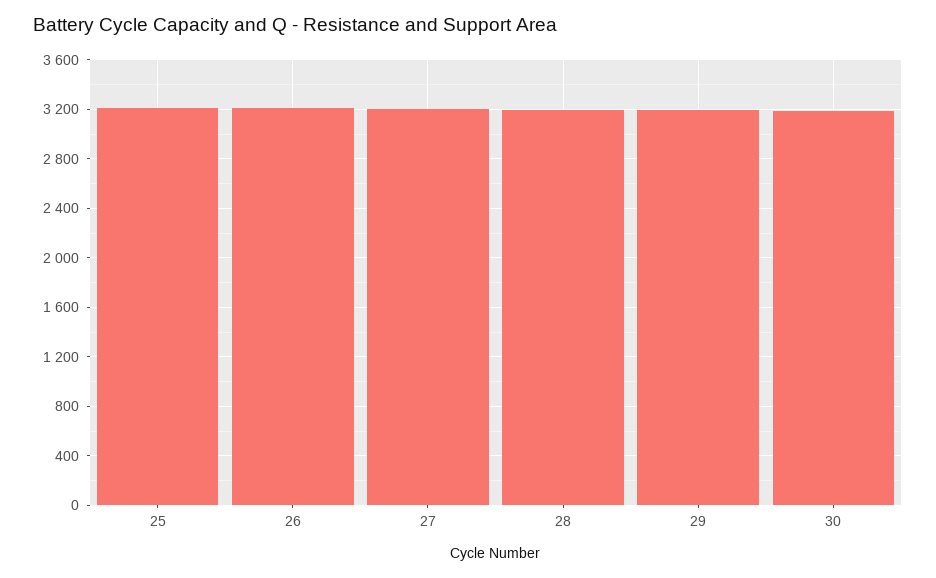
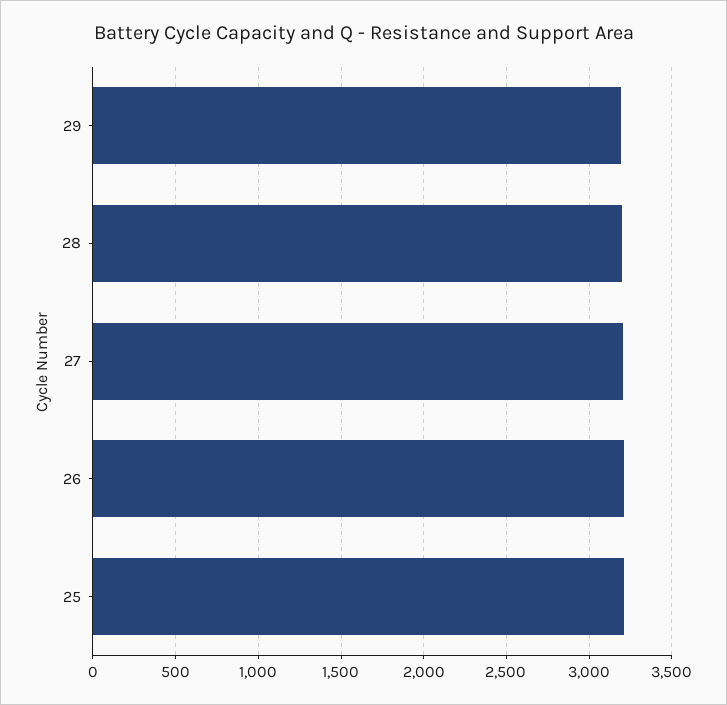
  {
    "25": 3200,
    "26": 3200,
    "27": 3200,
    "28": 3200,
-   "29": 3200,
+   "29": 3200
-   "30": 3200
  }

